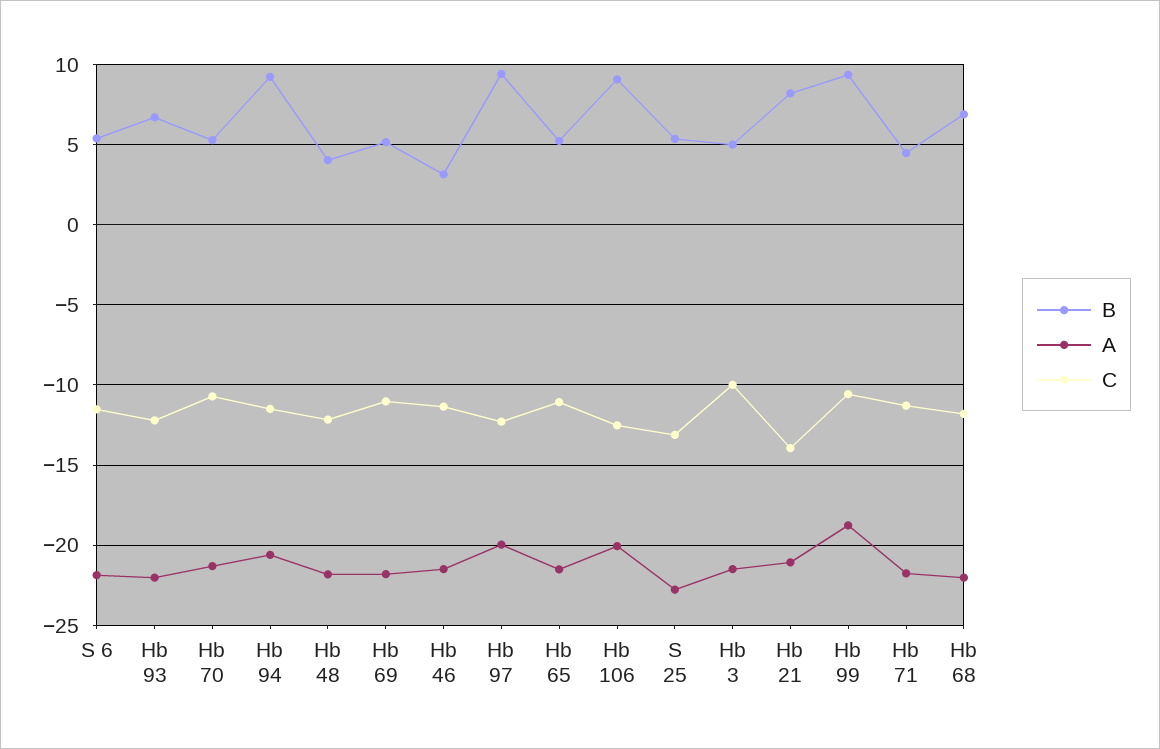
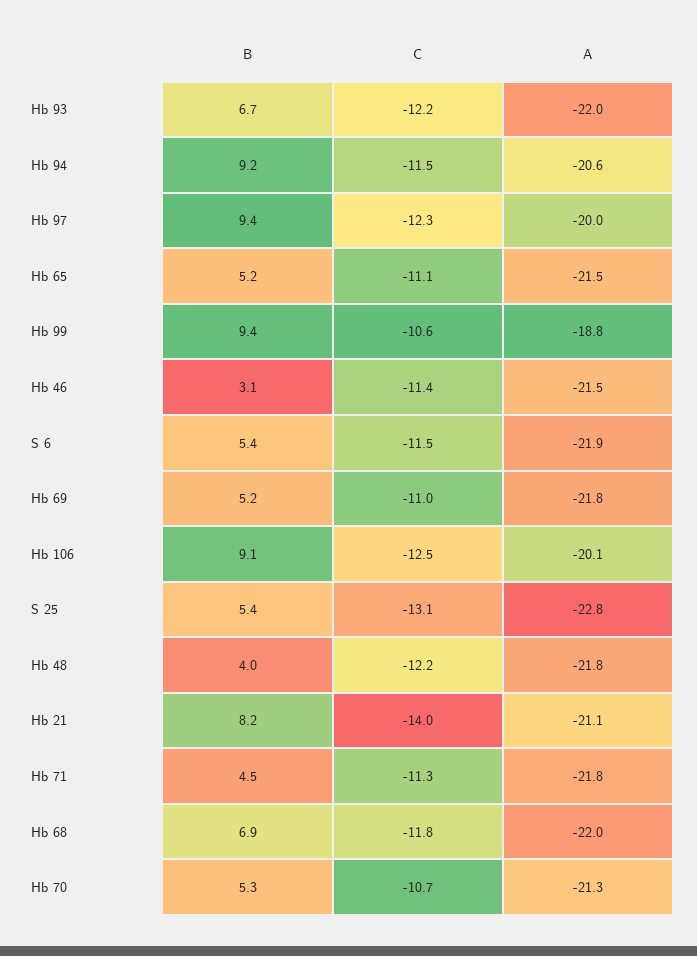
  {
    "B": {
      "S 6": 5.4,
      "Hb 93": 6.7,
      "Hb 70": 5.3,
      "Hb 94": 9.2,
      "Hb 48": 4,
      "Hb 69": 5.2,
      "Hb 46": 3.1,
      "Hb 97": 9.4,
      "Hb 65": 5.2,
      "Hb 106": 9.1,
      "S 25": 5.4,
-     "Hb 3": 5,
      "Hb 21": 8.2,
      "Hb 99": 9.4,
      "Hb 71": 4.5,
      "Hb 68": 6.9
    },
    "A": {
      "S 6": -21.9,
      "Hb 93": -22,
      "Hb 70": -21.3,
      "Hb 94": -20.6,
      "Hb 48": -21.8,
      "Hb 69": -21.8,
      "Hb 46": -21.5,
      "Hb 97": -20,
      "Hb 65": -21.5,
      "Hb 106": -20.1,
      "S 25": -22.8,
-     "Hb 3": -21.5,
      "Hb 21": -21.1,
      "Hb 99": -18.8,
      "Hb 71": -21.8,
      "Hb 68": -22
    },
    "C": {
      "S 6": -11.5,
      "Hb 93": -12.2,
      "Hb 70": -10.7,
      "Hb 94": -11.5,
      "Hb 48": -12.2,
      "Hb 69": -11,
      "Hb 46": -11.4,
      "Hb 97": -12.3,
      "Hb 65": -11.1,
      "Hb 106": -12.5,
      "S 25": -13.1,
-     "Hb 3": -10,
      "Hb 21": -14,
      "Hb 99": -10.6,
      "Hb 71": -11.3,
      "Hb 68": -11.8
    }
  }

